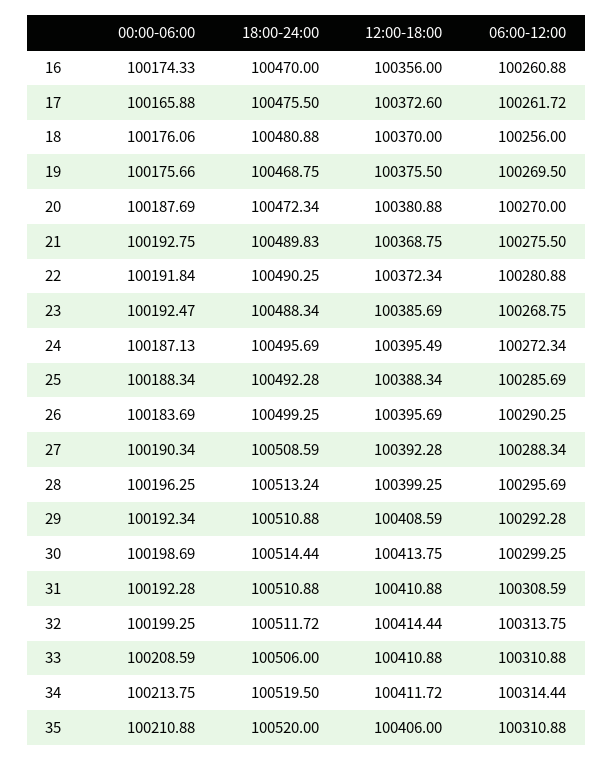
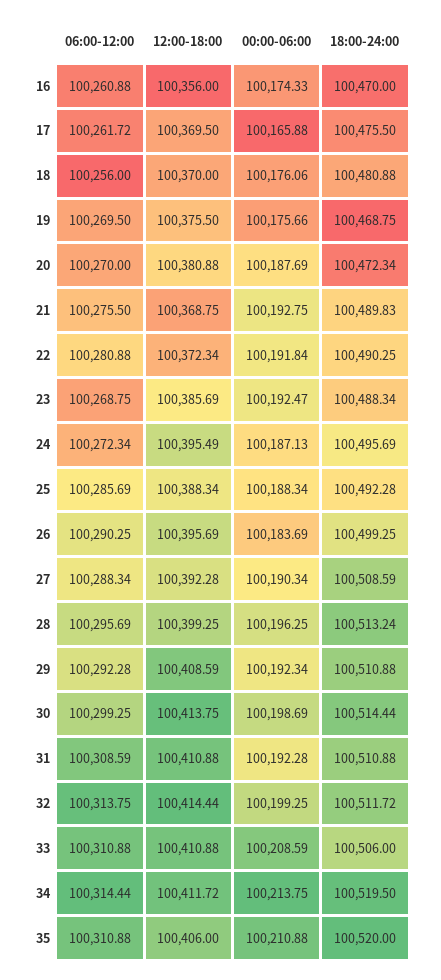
  {
    "00:00-06:00": {
      "16": 100174.33,
      "17": 100165.88,
      "18": 100176.06,
      "19": 100175.66,
      "20": 100187.69,
      "21": 100192.75,
      "22": 100191.84,
      "23": 100192.47,
      "24": 100187.13,
      "25": 100188.34,
      "26": 100183.69,
      "27": 100190.34,
      "28": 100196.25,
      "29": 100192.34,
      "30": 100198.69,
      "31": 100192.28,
      "32": 100199.25,
      "33": 100208.59,
      "34": 100213.75,
      "35": 100210.88
    },
    "18:00-24:00": {
      "16": 100470,
      "17": 100475.5,
      "18": 100480.88,
      "19": 100468.75,
      "20": 100472.34,
      "21": 100489.83,
      "22": 100490.25,
      "23": 100488.34,
      "24": 100495.69,
      "25": 100492.28,
      "26": 100499.25,
      "27": 100508.59,
      "28": 100513.24,
      "29": 100510.88,
      "30": 100514.44,
      "31": 100510.88,
      "32": 100511.72,
      "33": 100506,
      "34": 100519.5,
      "35": 100520
    },
    "12:00-18:00": {
      "16": 100356,
-     "17": 100372.6,
+     "17": 100369.5,
      "18": 100370,
      "19": 100375.5,
      "20": 100380.88,
      "21": 100368.75,
      "22": 100372.34,
      "23": 100385.69,
      "24": 100395.49,
      "25": 100388.34,
      "26": 100395.69,
      "27": 100392.28,
      "28": 100399.25,
      "29": 100408.59,
      "30": 100413.75,
      "31": 100410.88,
      "32": 100414.44,
      "33": 100410.88,
      "34": 100411.72,
      "35": 100406
    },
    "06:00-12:00": {
      "16": 100260.88,
      "17": 100261.72,
      "18": 100256,
      "19": 100269.5,
      "20": 100270,
      "21": 100275.5,
      "22": 100280.88,
      "23": 100268.75,
      "24": 100272.34,
      "25": 100285.69,
      "26": 100290.25,
      "27": 100288.34,
      "28": 100295.69,
      "29": 100292.28,
      "30": 100299.25,
      "31": 100308.59,
      "32": 100313.75,
      "33": 100310.88,
      "34": 100314.44,
      "35": 100310.88
    }
  }

